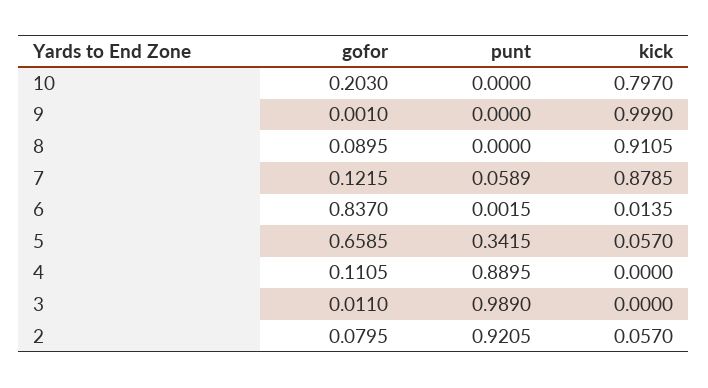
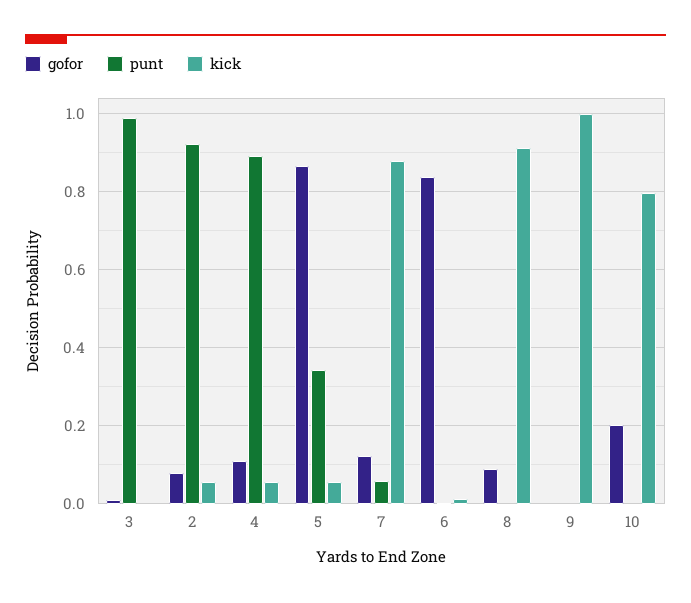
  {
    "gofor": {
      "10": 0.203,
      "9": 0.001,
      "8": 0.0895,
      "7": 0.1215,
      "6": 0.837,
-     "5": 0.6585,
+     "5": 0.86,
      "4": 0.1105,
      "3": 0.011,
      "2": 0.0795
    },
    "punt": {
      "10": 0,
      "9": 0,
      "8": 0,
      "7": 0.0589,
      "6": 0.0015,
      "5": 0.3415,
      "4": 0.8895,
      "3": 0.989,
      "2": 0.9205
    },
    "kick": {
      "10": 0.797,
      "9": 0.999,
      "8": 0.9105,
      "7": 0.8785,
      "6": 0.0135,
      "5": 0.057,
-     "4": 0,
+     "4": 0.06,
      "3": 0,
      "2": 0.057
    }
  }

